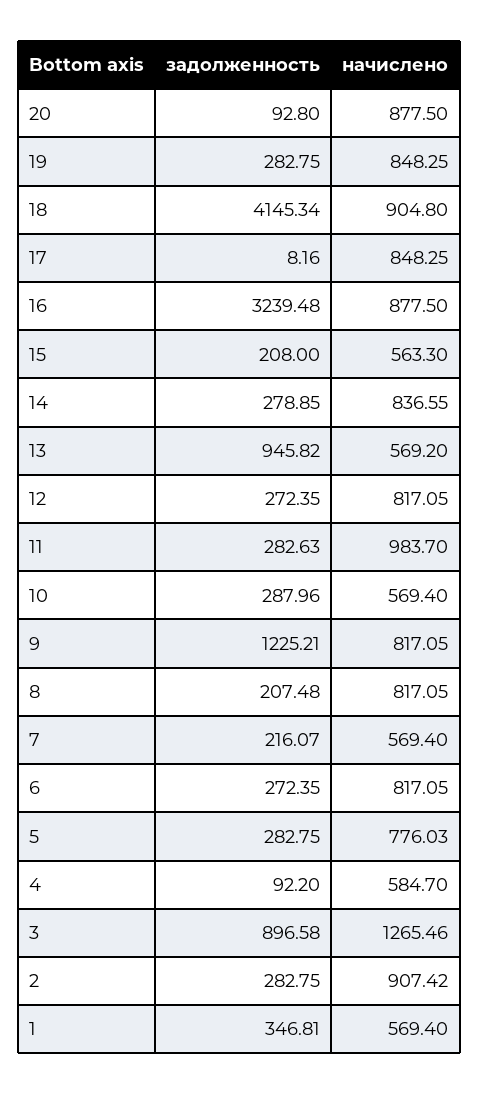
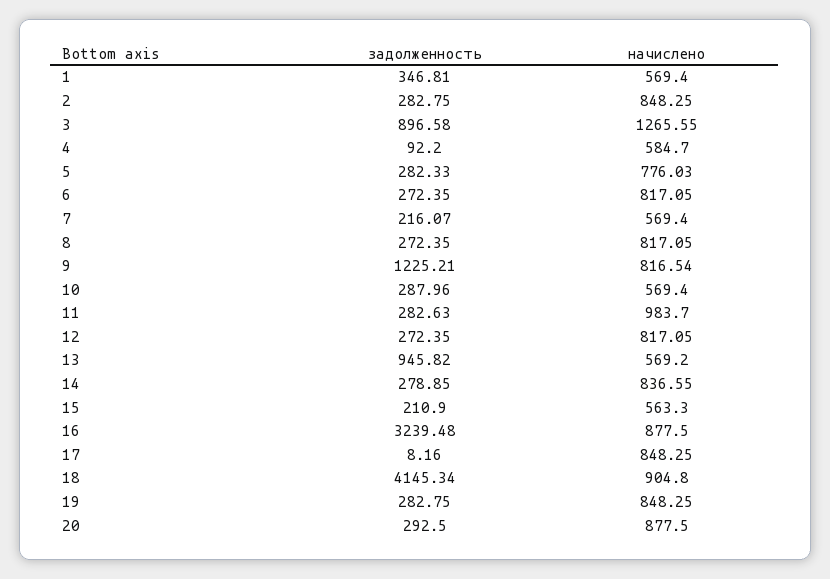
  {
    "задолженность": {
-     "20": 92.8,
+     "20": 292.5,
      "19": 282.75,
      "18": 4145.34,
      "17": 8.16,
      "16": 3239.48,
-     "15": 208,
+     "15": 210.9,
      "14": 278.85,
      "13": 945.82,
      "12": 272.35,
      "11": 282.63,
      "10": 287.96,
      "9": 1225.21,
-     "8": 207.48,
+     "8": 272.35,
      "7": 216.07,
      "6": 272.35,
-     "5": 282.75,
+     "5": 282.33,
      "4": 92.2,
      "3": 896.58,
      "2": 282.75,
      "1": 346.81
    },
    "начислено": {
      "20": 877.5,
      "19": 848.25,
      "18": 904.8,
      "17": 848.25,
      "16": 877.5,
      "15": 563.3,
      "14": 836.55,
      "13": 569.2,
      "12": 817.05,
      "11": 983.7,
      "10": 569.4,
-     "9": 817.05,
+     "9": 816.54,
      "8": 817.05,
      "7": 569.4,
      "6": 817.05,
      "5": 776.03,
      "4": 584.7,
-     "3": 1265.46,
+     "3": 1265.55,
-     "2": 907.42,
+     "2": 848.25,
      "1": 569.4
    }
  }

